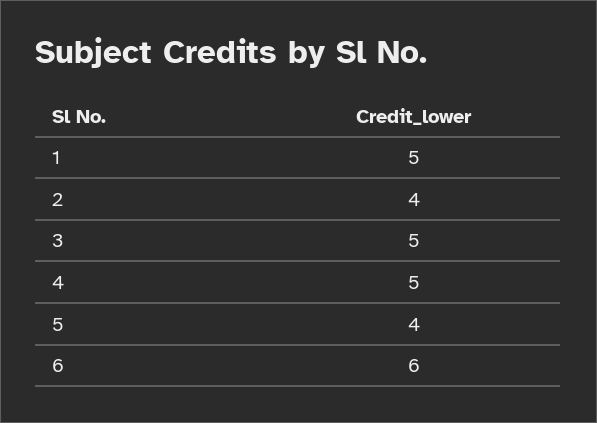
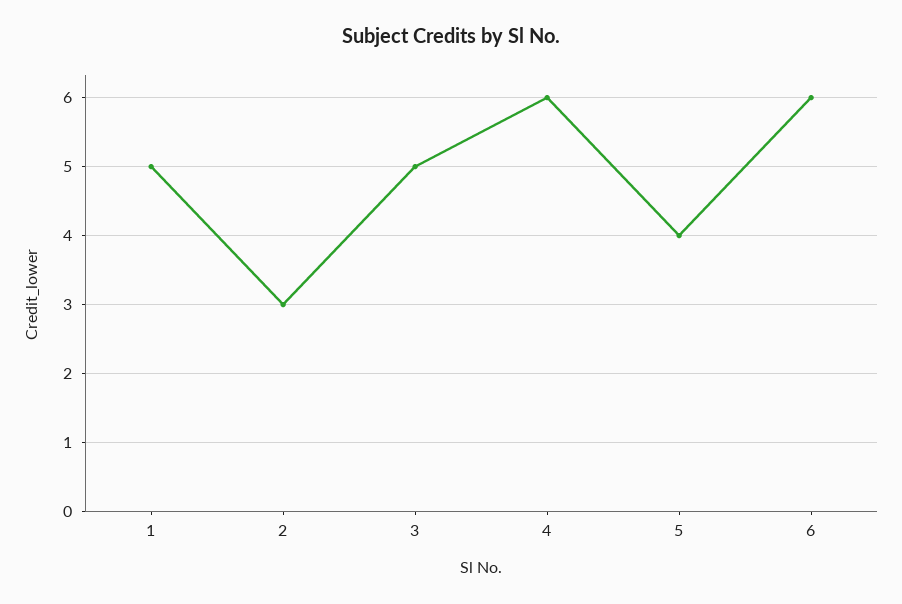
  {
    "1": 5,
-   "2": 4,
+   "2": 3,
    "3": 5,
-   "4": 5,
+   "4": 6,
    "5": 4,
    "6": 6
  }

